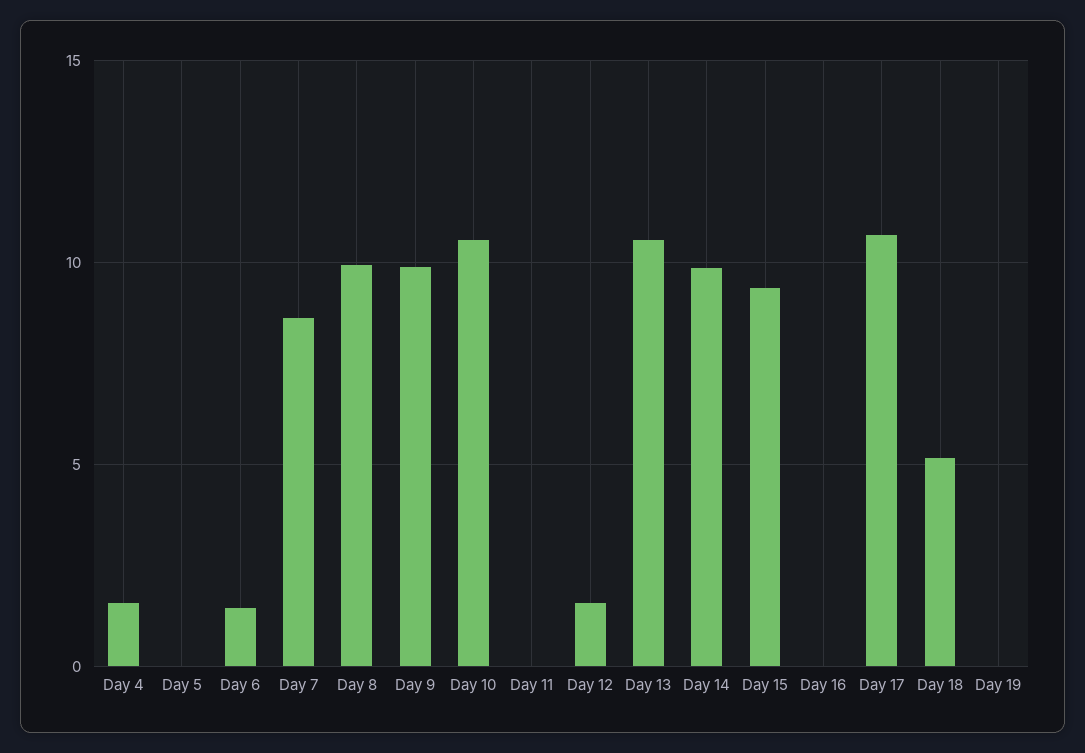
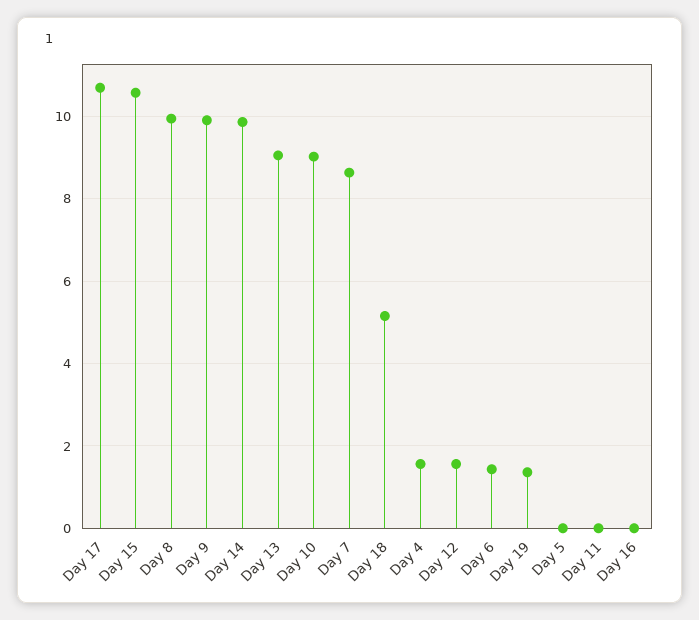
  {
    "Day 4": 1.6,
    "Day 5": 0,
    "Day 6": 1.4,
    "Day 7": 8.6,
    "Day 8": 10,
    "Day 9": 10,
-   "Day 10": 10.5,
+   "Day 10": 9,
    "Day 11": 0,
    "Day 12": 1.6,
-   "Day 13": 10.5,
+   "Day 13": 9,
    "Day 14": 9.8,
-   "Day 15": 9.5,
+   "Day 15": 10.6,
    "Day 16": 0,
    "Day 17": 10.6,
    "Day 18": 5.2,
-   "Day 19": 0
+   "Day 19": 1.4
  }

